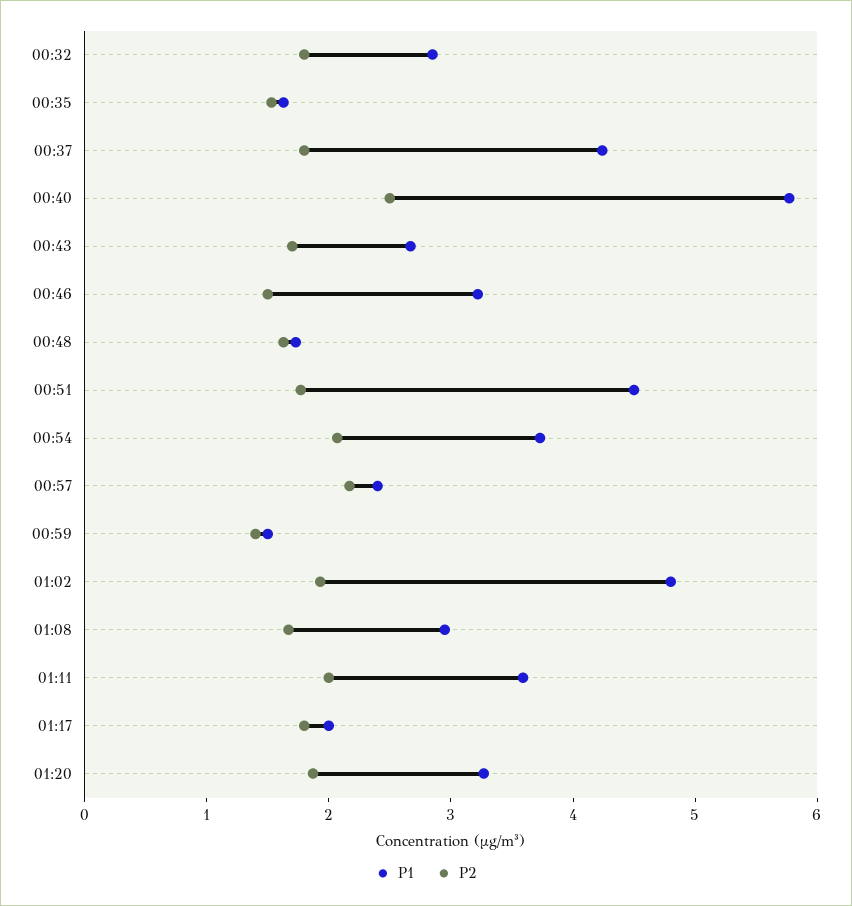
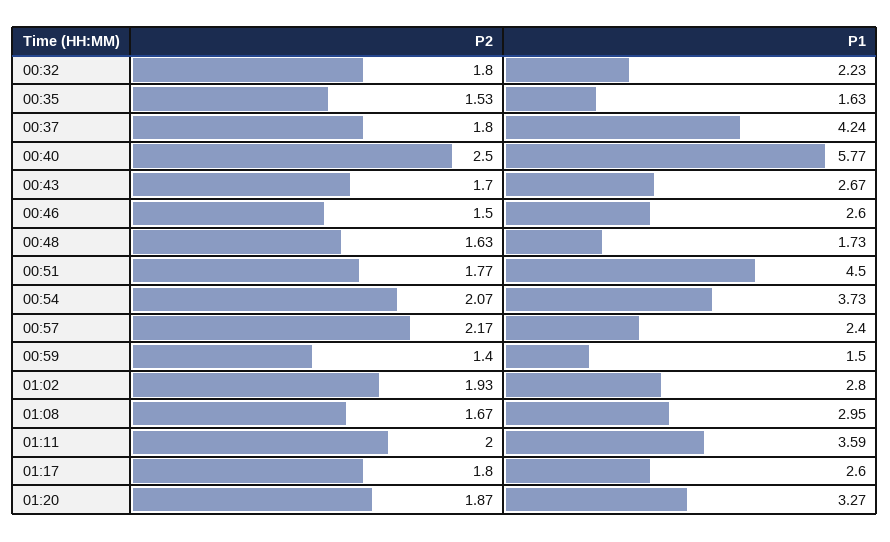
  {
    "P1": {
-     "00:32": 2.8,
+     "00:32": 2.23,
      "00:35": 1.63,
      "00:37": 4.24,
      "00:40": 5.77,
      "00:43": 2.67,
-     "00:46": 3.2,
+     "00:46": 2.6,
      "00:48": 1.73,
      "00:51": 4.5,
      "00:54": 3.73,
      "00:57": 2.4,
      "00:59": 1.5,
-     "01:02": 4.8,
+     "01:02": 2.8,
      "01:08": 2.95,
      "01:11": 3.59,
-     "01:17": 2,
+     "01:17": 2.6,
      "01:20": 3.27
    },
    "P2": {
      "00:32": 1.8,
      "00:35": 1.53,
      "00:37": 1.8,
      "00:40": 2.5,
      "00:43": 1.7,
      "00:46": 1.5,
      "00:48": 1.63,
      "00:51": 1.77,
      "00:54": 2.07,
      "00:57": 2.17,
      "00:59": 1.4,
      "01:02": 1.93,
      "01:08": 1.67,
      "01:11": 2,
      "01:17": 1.8,
      "01:20": 1.87
    }
  }

